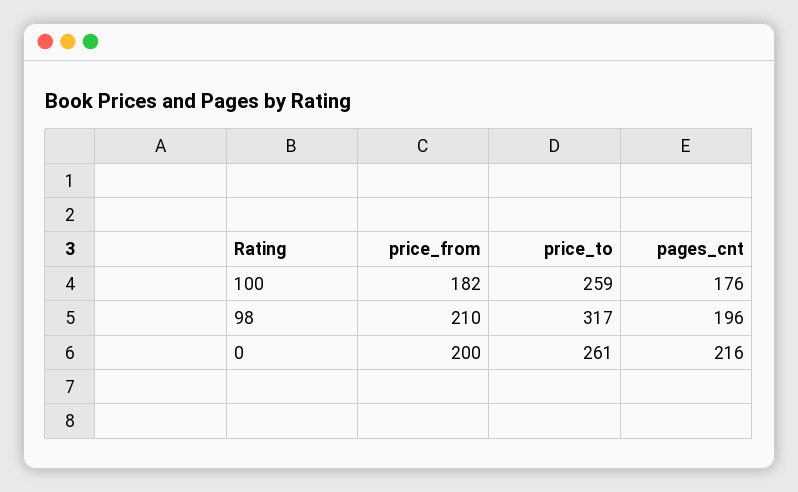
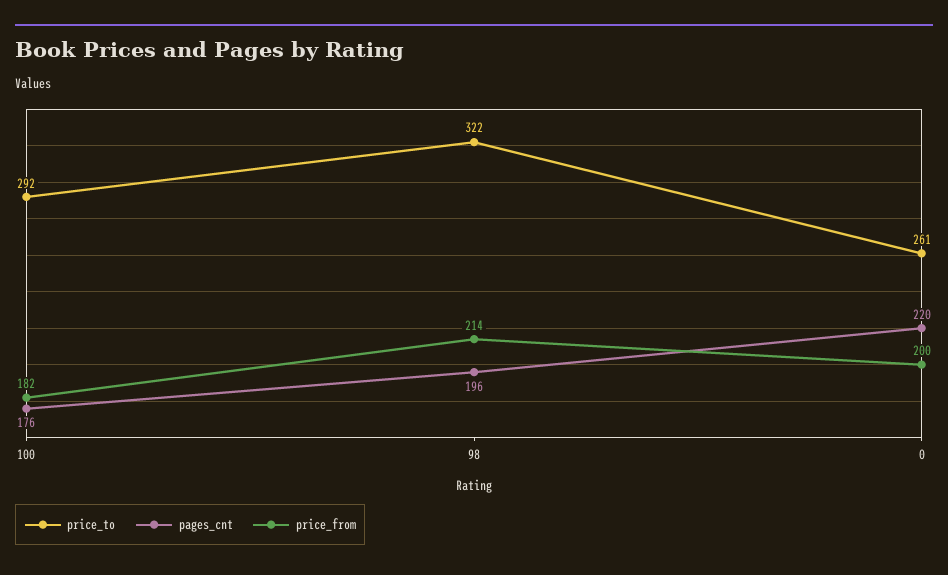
  {
    "price_from": {
      "100": 182,
-     "98": 210,
+     "98": 214,
      "0": 200
    },
    "price_to": {
-     "100": 259,
+     "100": 292,
-     "98": 317,
+     "98": 322,
      "0": 261
    },
    "pages_cnt": {
      "100": 176,
      "98": 196,
-     "0": 216
+     "0": 220
    }
  }

